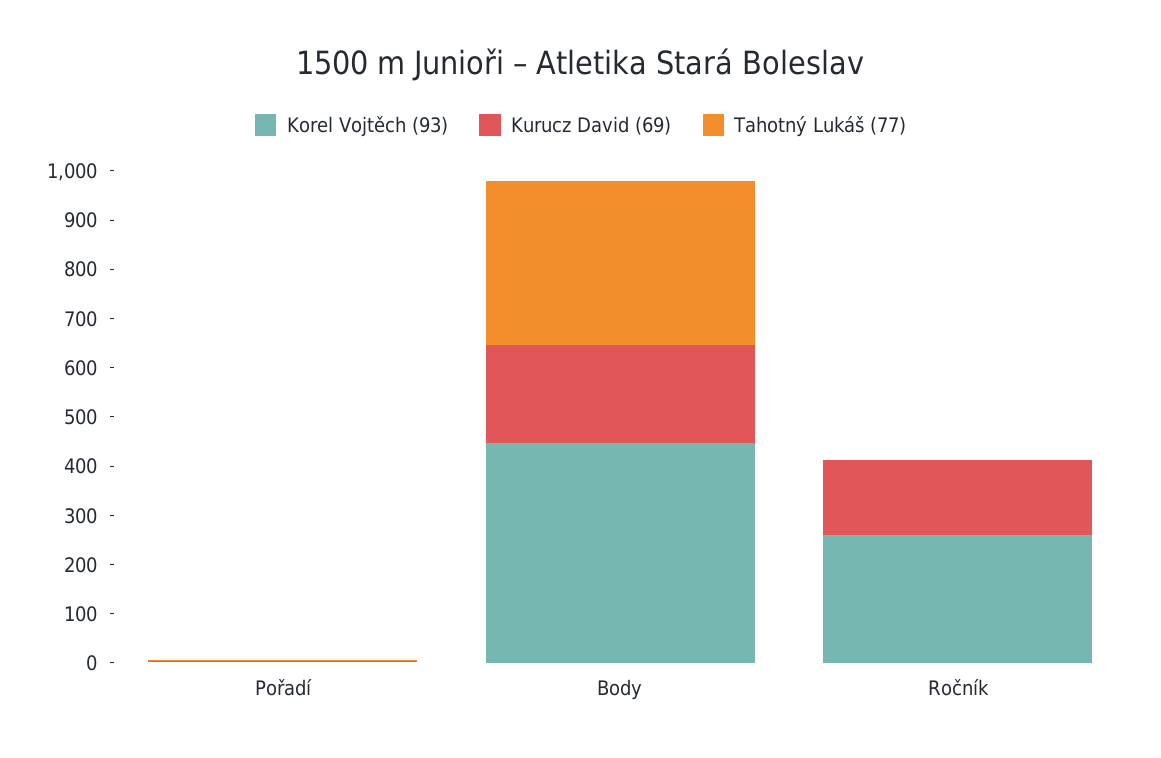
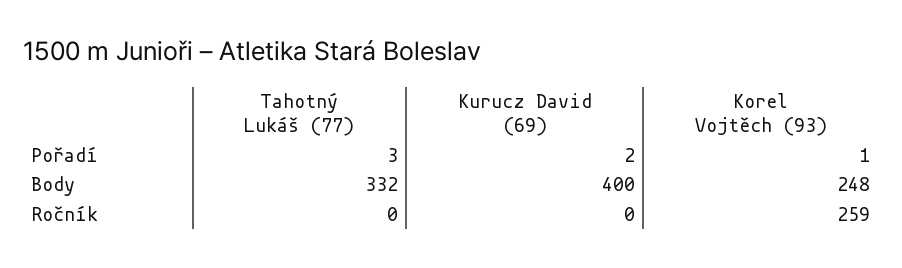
  {
    "Korel Vojtěch (93)": {
      "Pořadí": 1,
-     "Body": 440,
+     "Body": 248,
      "Ročník": 259
    },
    "Kurucz David (69)": {
      "Pořadí": 2,
-     "Body": 200,
+     "Body": 400,
-     "Ročník": 160
+     "Ročník": 0
    },
    "Tahotný Lukáš (77)": {
      "Pořadí": 3,
      "Body": 332,
      "Ročník": 0
    }
  }

